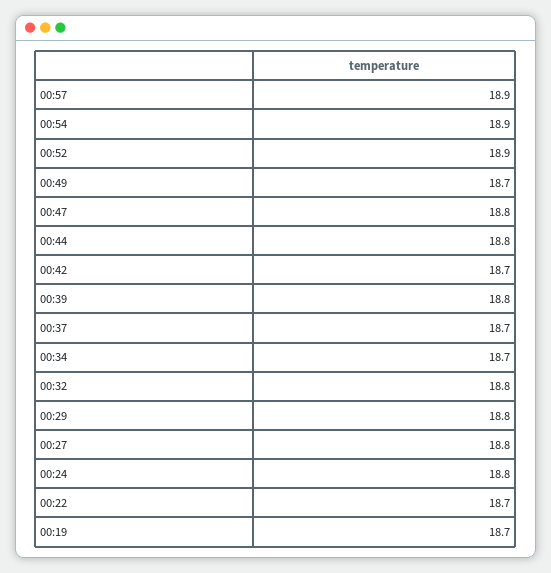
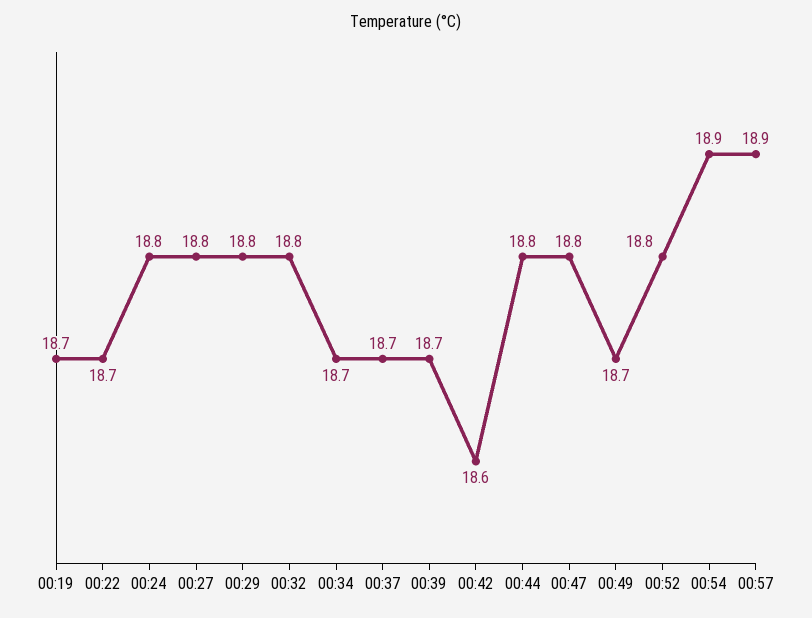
  {
    "00:57": 18.9,
    "00:54": 18.9,
-   "00:52": 18.9,
+   "00:52": 18.8,
    "00:49": 18.7,
    "00:47": 18.8,
    "00:44": 18.8,
-   "00:42": 18.7,
+   "00:42": 18.6,
-   "00:39": 18.8,
+   "00:39": 18.7,
    "00:37": 18.7,
    "00:34": 18.7,
    "00:32": 18.8,
    "00:29": 18.8,
    "00:27": 18.8,
    "00:24": 18.8,
    "00:22": 18.7,
    "00:19": 18.7
  }

